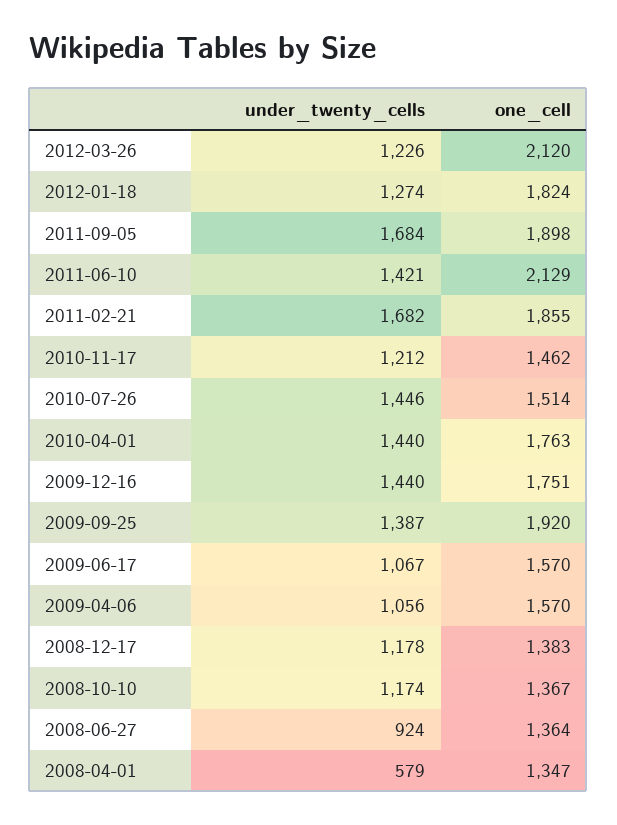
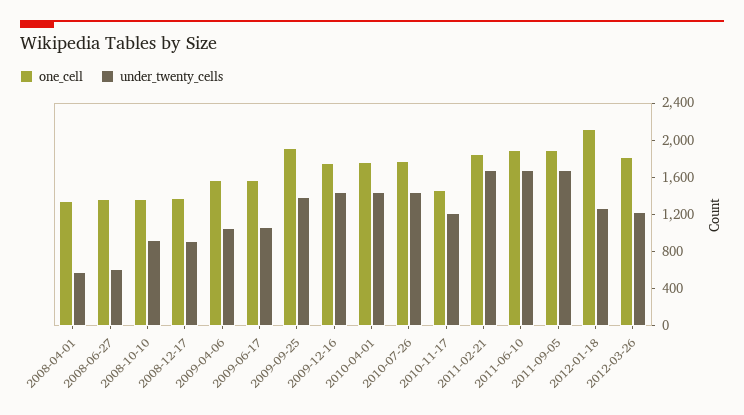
  {
    "under_twenty_cells": {
      "2012-03-26": 1226,
      "2012-01-18": 1274,
      "2011-09-05": 1684,
-     "2011-06-10": 1421,
+     "2011-06-10": 1700,
      "2011-02-21": 1682,
      "2010-11-17": 1212,
      "2010-07-26": 1446,
      "2010-04-01": 1440,
      "2009-12-16": 1440,
      "2009-09-25": 1387,
      "2009-06-17": 1067,
      "2009-04-06": 1056,
-     "2008-12-17": 1178,
+     "2008-12-17": 900,
-     "2008-10-10": 1174,
+     "2008-10-10": 900,
-     "2008-06-27": 924,
+     "2008-06-27": 600,
      "2008-04-01": 579
    },
    "one_cell": {
-     "2012-03-26": 2120,
+     "2012-03-26": 1800,
-     "2012-01-18": 1824,
+     "2012-01-18": 2100,
      "2011-09-05": 1898,
-     "2011-06-10": 2129,
+     "2011-06-10": 1900,
      "2011-02-21": 1855,
      "2010-11-17": 1462,
-     "2010-07-26": 1514,
+     "2010-07-26": 1800,
      "2010-04-01": 1763,
      "2009-12-16": 1751,
      "2009-09-25": 1920,
      "2009-06-17": 1570,
      "2009-04-06": 1570,
      "2008-12-17": 1383,
      "2008-10-10": 1367,
      "2008-06-27": 1364,
      "2008-04-01": 1347
    }
  }

